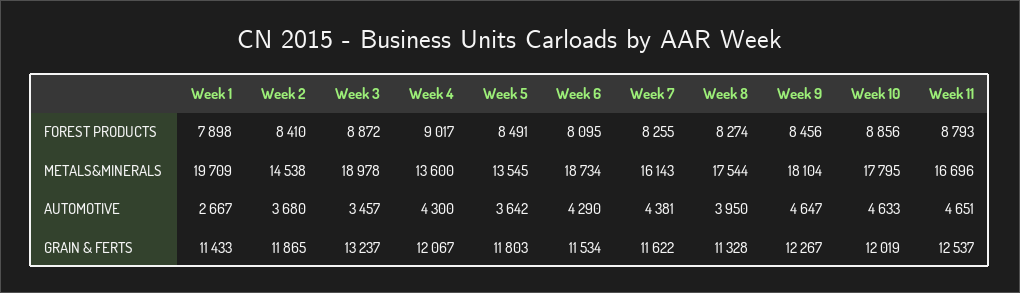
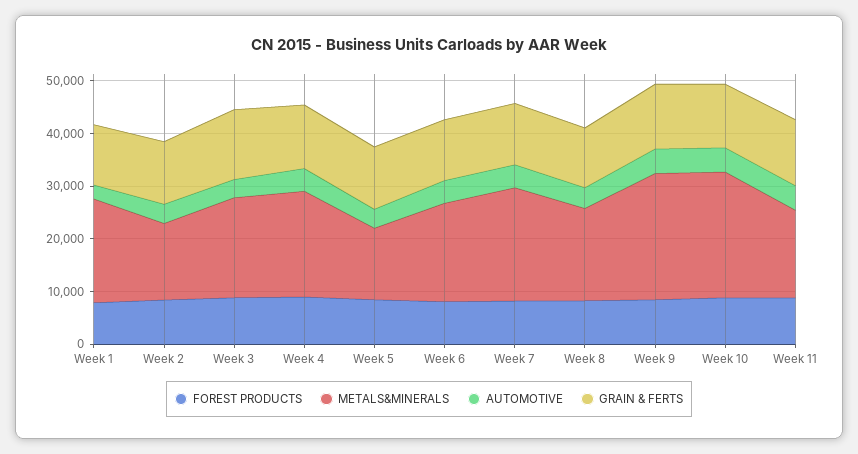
  {
    "FOREST PRODUCTS": {
      "Week 1": 7898,
      "Week 2": 8410,
      "Week 3": 8872,
      "Week 4": 9017,
      "Week 5": 8491,
      "Week 6": 8095,
      "Week 7": 8255,
      "Week 8": 8274,
      "Week 9": 8456,
      "Week 10": 8856,
      "Week 11": 8793
    },
    "METALS&MINERALS": {
      "Week 1": 19709,
      "Week 2": 14538,
      "Week 3": 18978,
-     "Week 4": 13600,
+     "Week 4": 20000,
      "Week 5": 13545,
      "Week 6": 18734,
-     "Week 7": 16143,
+     "Week 7": 22000,
      "Week 8": 17544,
-     "Week 9": 18104,
+     "Week 9": 24000,
-     "Week 10": 17795,
+     "Week 10": 24000,
      "Week 11": 16696
    },
    "AUTOMOTIVE": {
      "Week 1": 2667,
      "Week 2": 3680,
      "Week 3": 3457,
      "Week 4": 4300,
      "Week 5": 3642,
      "Week 6": 4290,
      "Week 7": 4381,
      "Week 8": 3950,
      "Week 9": 4647,
      "Week 10": 4633,
      "Week 11": 4651
    },
    "GRAIN & FERTS": {
      "Week 1": 11433,
      "Week 2": 11865,
      "Week 3": 13237,
      "Week 4": 12067,
      "Week 5": 11803,
      "Week 6": 11534,
      "Week 7": 11622,
      "Week 8": 11328,
      "Week 9": 12267,
      "Week 10": 12019,
      "Week 11": 12537
    }
  }

